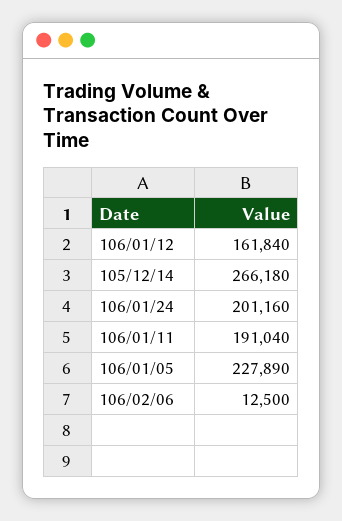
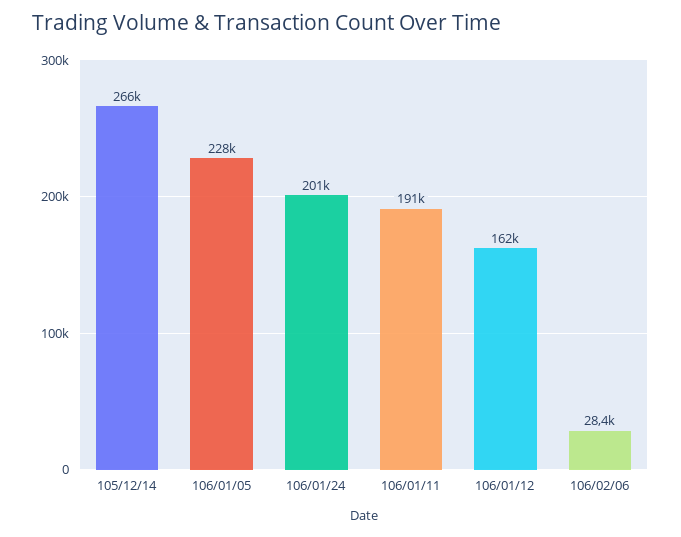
  {
    "106/01/12": 161840,
    "105/12/14": 266180,
    "106/01/24": 201160,
    "106/01/11": 191040,
    "106/01/05": 227890,
-   "106/02/06": 12500
+   "106/02/06": 28400
  }

